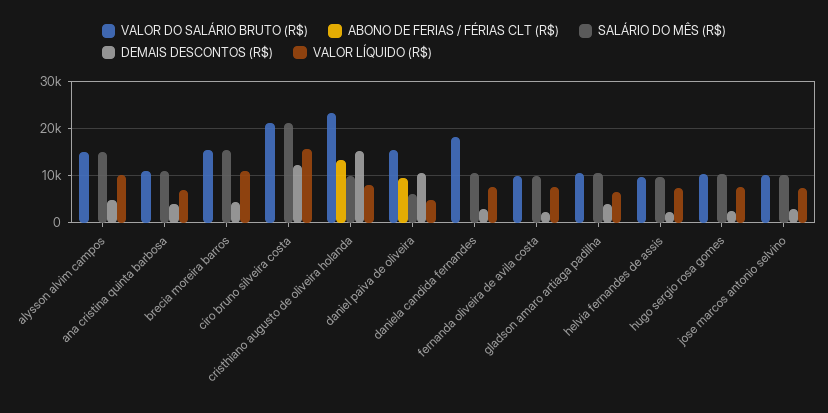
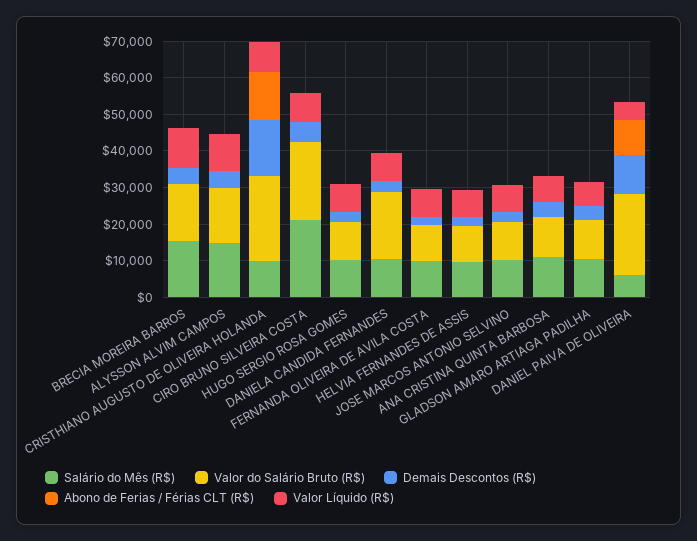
  {
    "VALOR DO SALÁRIO BRUTO (R$)": {
      "alysson alvim campos": 14000,
      "ana cristina quinta barbosa": 12000,
      "brecia moreira barros": 16000,
      "ciro bruno silveira costa": 22000,
      "cristhiano augusto de oliveira holanda": 24000,
-     "daniel paiva de oliveira": 16000,
+     "daniel paiva de oliveira": 22500,
      "daniela candida fernandes": 18000,
      "fernanda oliveira de avila costa": 10000,
      "gladson amaro artiaga padilha": 10000,
      "helvia fernandes de assis": 10000,
      "hugo sergio rosa gomes": 10000,
      "jose marcos antonio selvino": 10000
    },
    "ABONO DE FERIAS / FÉRIAS CLT (R$)": {
      "alysson alvim campos": 0,
      "ana cristina quinta barbosa": 0,
      "brecia moreira barros": 0,
      "ciro bruno silveira costa": 0,
      "cristhiano augusto de oliveira holanda": 14000,
      "daniel paiva de oliveira": 10000,
      "daniela candida fernandes": 0,
      "fernanda oliveira de avila costa": 0,
      "gladson amaro artiaga padilha": 0,
      "helvia fernandes de assis": 0,
      "hugo sergio rosa gomes": 0,
      "jose marcos antonio selvino": 0
    },
    "SALÁRIO DO MÊS (R$)": {
      "alysson alvim campos": 14000,
      "ana cristina quinta barbosa": 12000,
      "brecia moreira barros": 16000,
      "ciro bruno silveira costa": 22000,
      "cristhiano augusto de oliveira holanda": 10000,
      "daniel paiva de oliveira": 6000,
      "daniela candida fernandes": 10000,
      "fernanda oliveira de avila costa": 10000,
      "gladson amaro artiaga padilha": 10000,
      "helvia fernandes de assis": 10000,
      "hugo sergio rosa gomes": 10000,
      "jose marcos antonio selvino": 10000
    },
    "DEMAIS DESCONTOS (R$)": {
      "alysson alvim campos": 4000,
      "ana cristina quinta barbosa": 4000,
      "brecia moreira barros": 4000,
-     "ciro bruno silveira costa": 12000,
+     "ciro bruno silveira costa": 5000,
      "cristhiano augusto de oliveira holanda": 16000,
      "daniel paiva de oliveira": 10000,
      "daniela candida fernandes": 2000,
      "fernanda oliveira de avila costa": 2000,
      "gladson amaro artiaga padilha": 4000,
      "helvia fernandes de assis": 2000,
      "hugo sergio rosa gomes": 2000,
      "jose marcos antonio selvino": 2000
    },
    "VALOR LÍQUIDO (R$)": {
      "alysson alvim campos": 10000,
      "ana cristina quinta barbosa": 6000,
      "brecia moreira barros": 10000,
-     "ciro bruno silveira costa": 16000,
+     "ciro bruno silveira costa": 7500,
      "cristhiano augusto de oliveira holanda": 8000,
      "daniel paiva de oliveira": 4000,
      "daniela candida fernandes": 8000,
      "fernanda oliveira de avila costa": 8000,
      "gladson amaro artiaga padilha": 6000,
      "helvia fernandes de assis": 8000,
      "hugo sergio rosa gomes": 8000,
      "jose marcos antonio selvino": 8000
    }
  }

